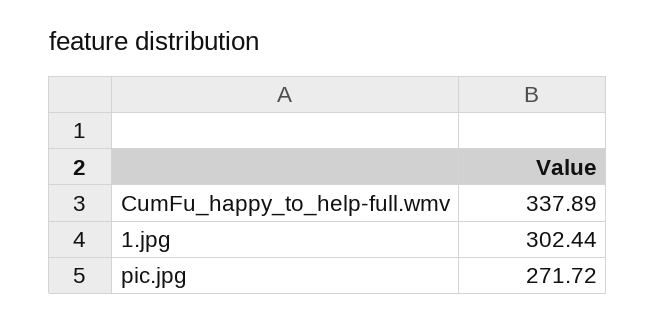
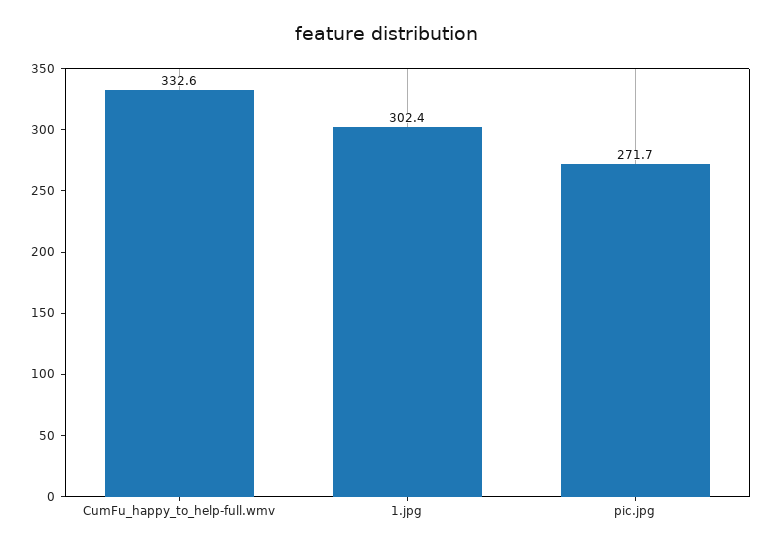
  {
-   "CumFu_happy_to_help-full.wmv": 337.89,
+   "CumFu_happy_to_help-full.wmv": 332.6,
    "1.jpg": 302.44,
    "pic.jpg": 271.72
  }

